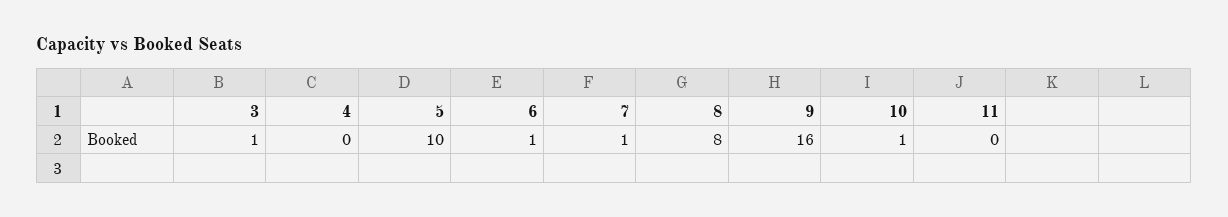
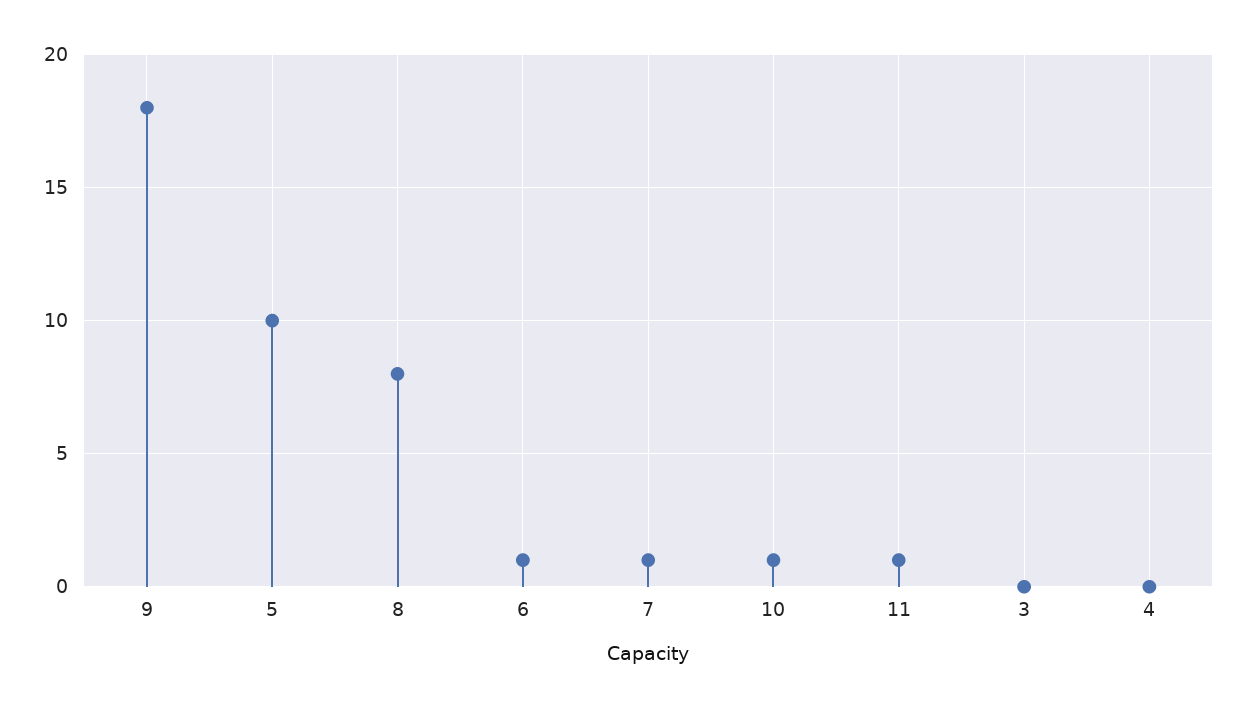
  {
-   "3": 1,
+   "3": 0,
    "4": 0,
    "5": 10,
    "6": 1,
    "7": 1,
    "8": 8,
-   "9": 16,
+   "9": 18,
    "10": 1,
-   "11": 0
+   "11": 1
  }

